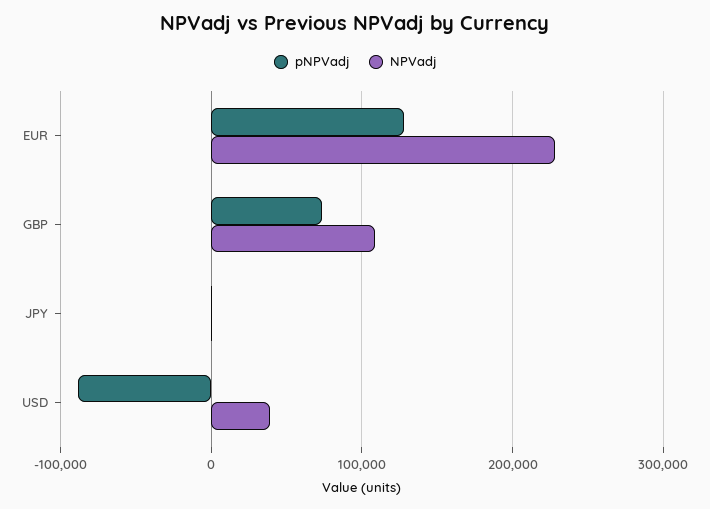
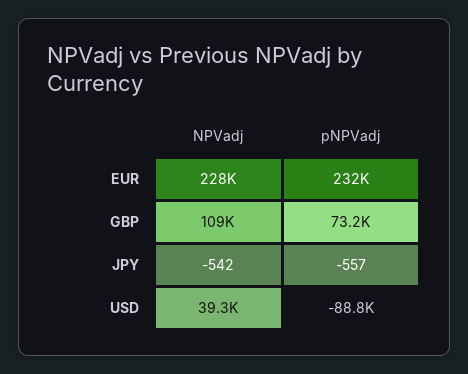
  {
    "pNPVadj": {
-     "EUR": 130000,
+     "EUR": 232000,
      "GBP": 73200,
      "JPY": -557,
      "USD": -88800
    },
    "NPVadj": {
      "EUR": 228000,
      "GBP": 109000,
      "JPY": -542,
      "USD": 39300
    }
  }

